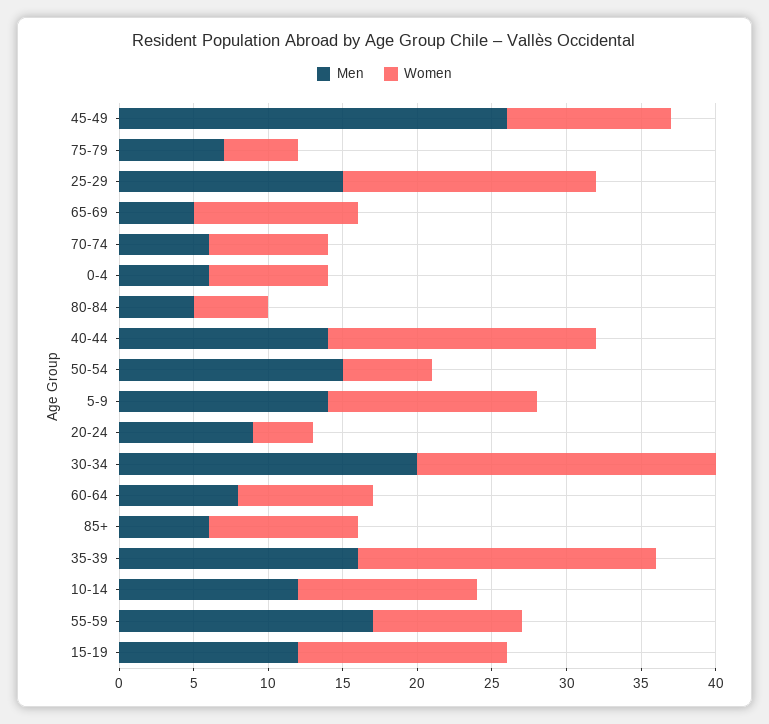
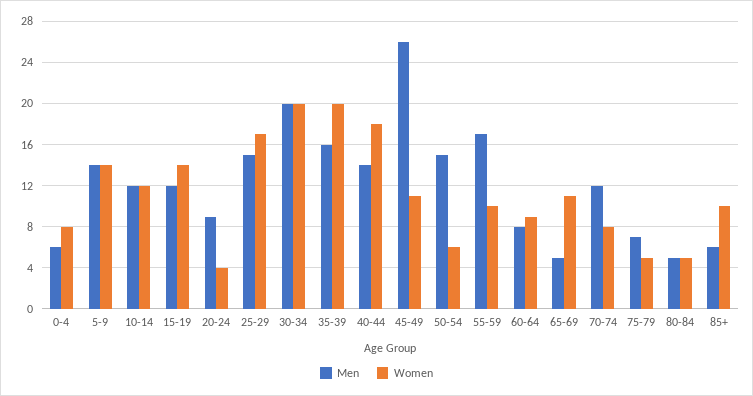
  {
    "Men": {
      "45-49": 26,
      "75-79": 7,
      "25-29": 15,
      "65-69": 5,
-     "70-74": 6,
+     "70-74": 12,
      "0-4": 6,
      "80-84": 5,
      "40-44": 14,
      "50-54": 15,
      "5-9": 14,
      "20-24": 9,
      "30-34": 20,
      "60-64": 8,
      "85+": 6,
      "35-39": 16,
      "10-14": 12,
      "55-59": 17,
      "15-19": 12
    },
    "Women": {
      "45-49": 11,
      "75-79": 5,
      "25-29": 17,
      "65-69": 11,
      "70-74": 8,
      "0-4": 8,
      "80-84": 5,
      "40-44": 18,
      "50-54": 6,
      "5-9": 14,
      "20-24": 4,
      "30-34": 20,
      "60-64": 9,
      "85+": 10,
      "35-39": 20,
      "10-14": 12,
      "55-59": 10,
      "15-19": 14
    }
  }

